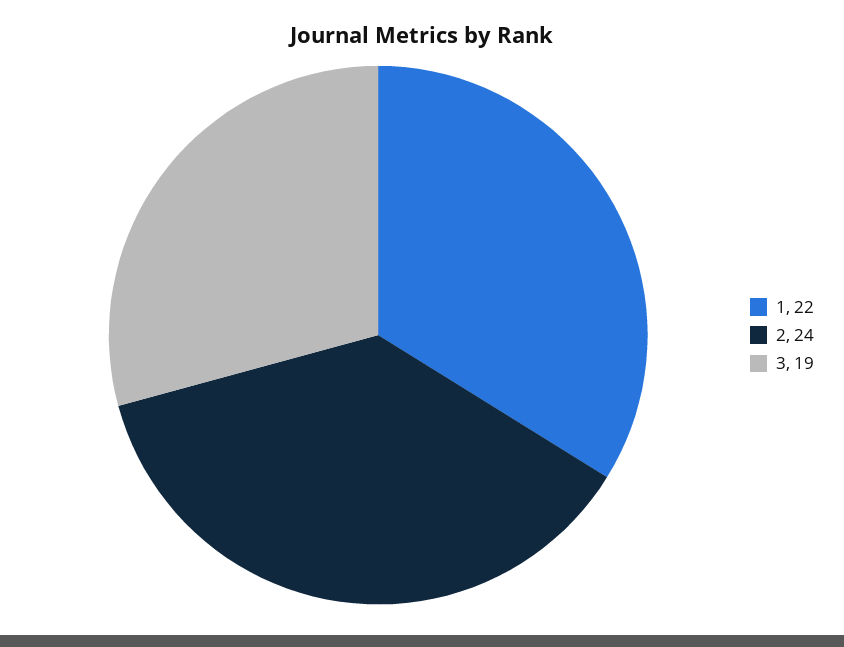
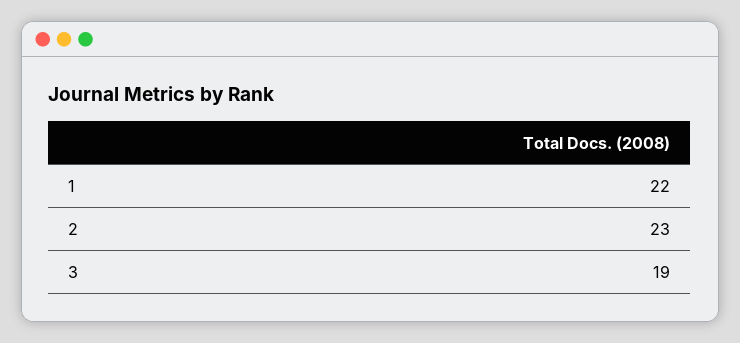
  {
    "1": 22,
-   "2": 24,
+   "2": 23,
    "3": 19
  }

